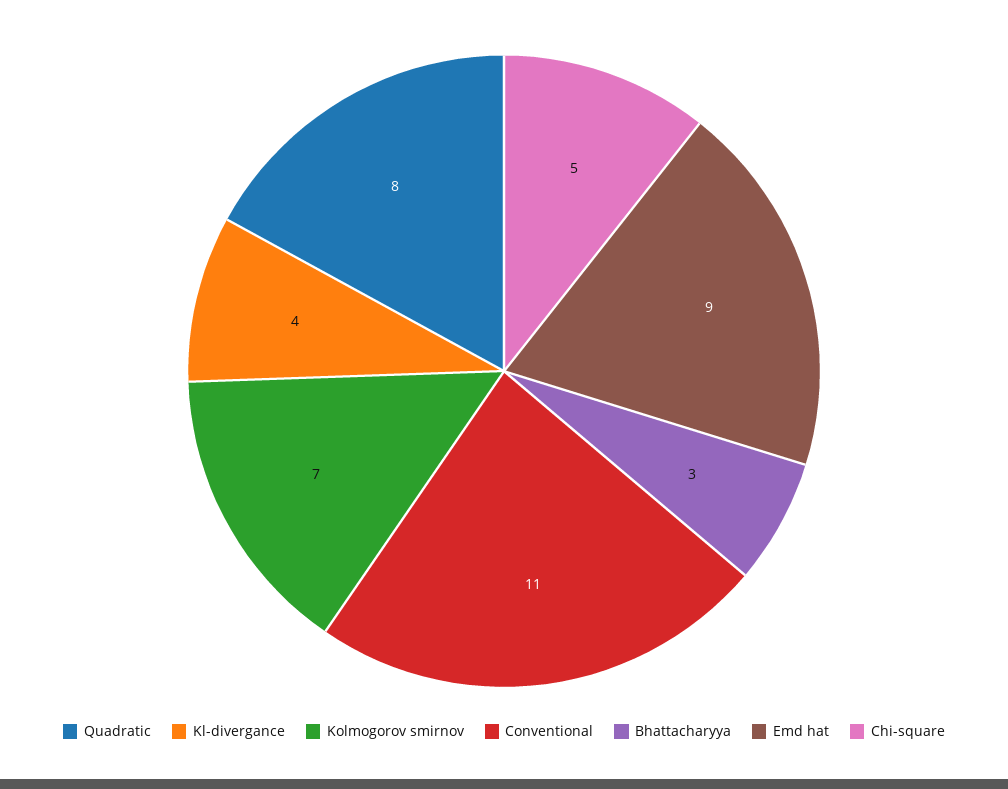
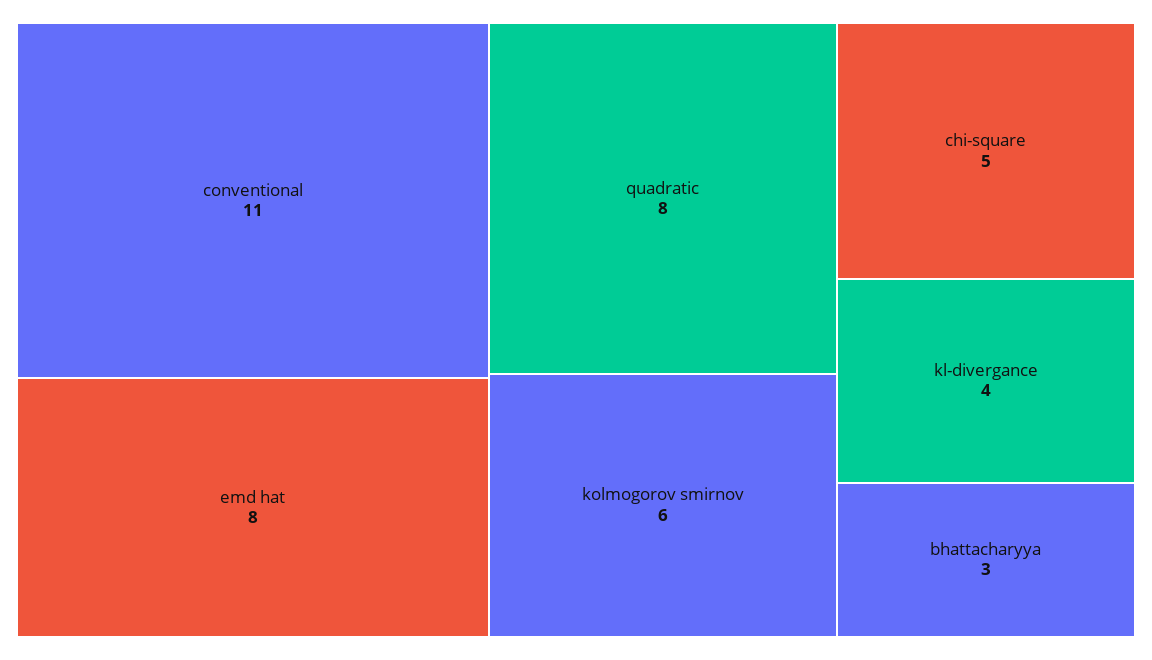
  {
    "Quadratic": 8,
    "Kl-divergance": 4,
-   "Kolmogorov smirnov": 7,
+   "Kolmogorov smirnov": 6,
    "Conventional": 11,
    "Bhattacharyya": 3,
-   "Emd hat": 9,
+   "Emd hat": 8,
    "Chi-square": 5
  }

